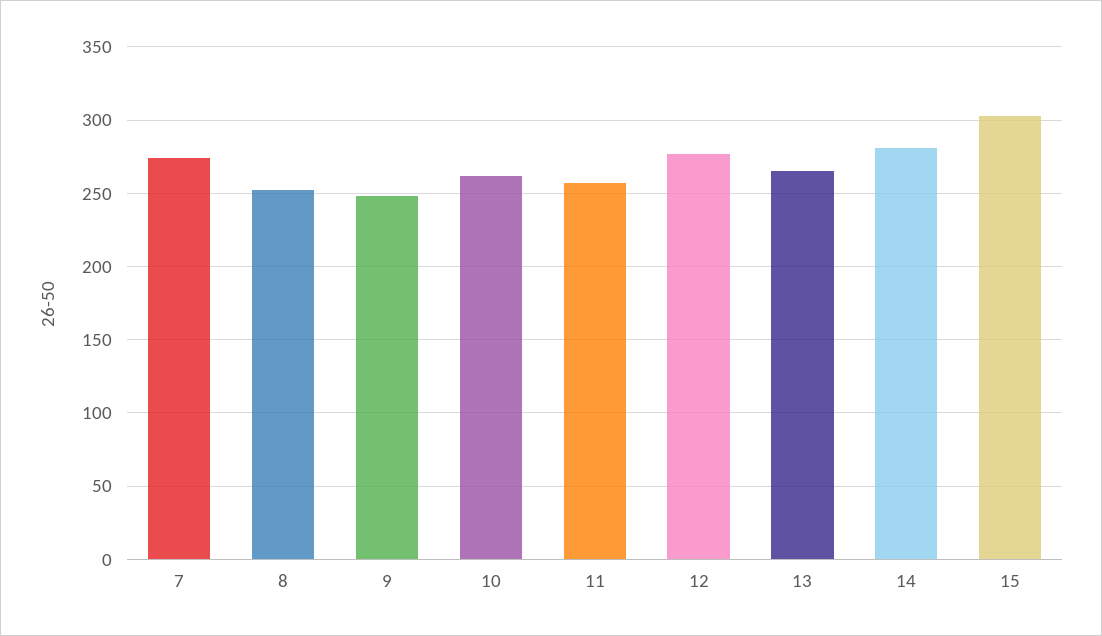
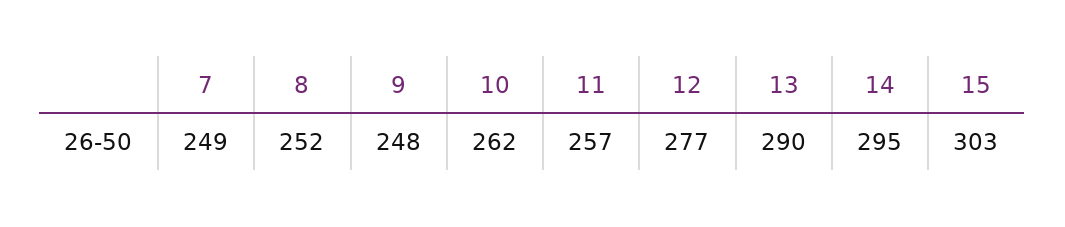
  {
-   "7": 275,
+   "7": 249,
    "8": 252,
    "9": 248,
    "10": 262,
    "11": 257,
    "12": 277,
-   "13": 265,
+   "13": 290,
-   "14": 280,
+   "14": 295,
    "15": 303
  }

